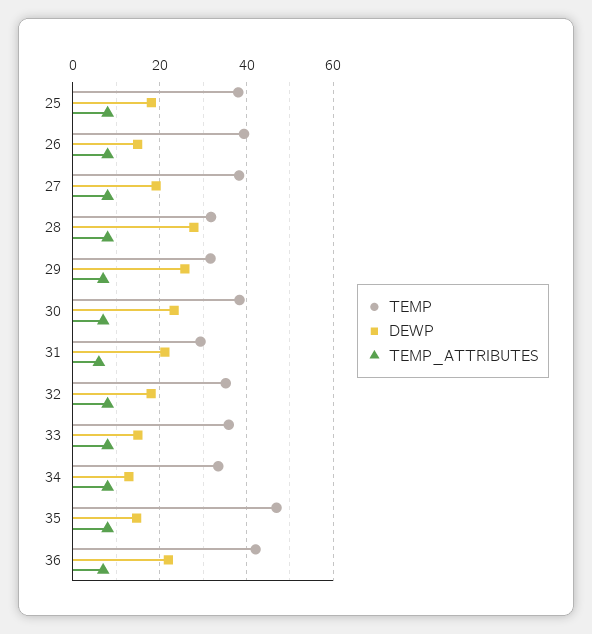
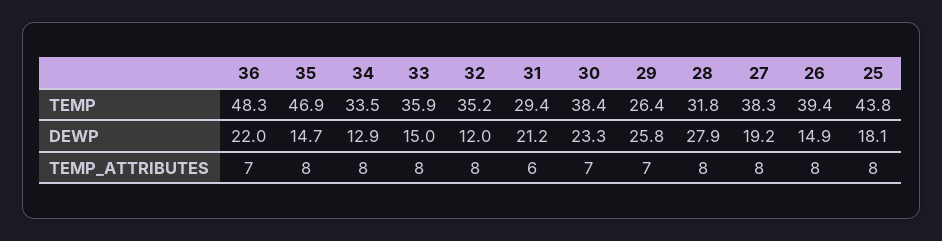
  {
    "TEMP": {
-     "25": 38,
+     "25": 43.8,
      "26": 39.4,
      "27": 38.3,
      "28": 31.8,
-     "29": 32,
+     "29": 26.4,
      "30": 38.4,
      "31": 29.4,
      "32": 35.2,
      "33": 35.9,
      "34": 33.5,
      "35": 46.9,
-     "36": 42
+     "36": 48.3
    },
    "DEWP": {
      "25": 18.1,
      "26": 14.9,
      "27": 19.2,
      "28": 27.9,
      "29": 25.8,
      "30": 23.3,
      "31": 21.2,
-     "32": 18,
+     "32": 12,
      "33": 15,
      "34": 12.9,
      "35": 14.7,
      "36": 22
    },
    "TEMP_ATTRIBUTES": {
      "25": 8,
      "26": 8,
      "27": 8,
      "28": 8,
      "29": 7,
      "30": 7,
      "31": 6,
      "32": 8,
      "33": 8,
      "34": 8,
      "35": 8,
      "36": 7
    }
  }

